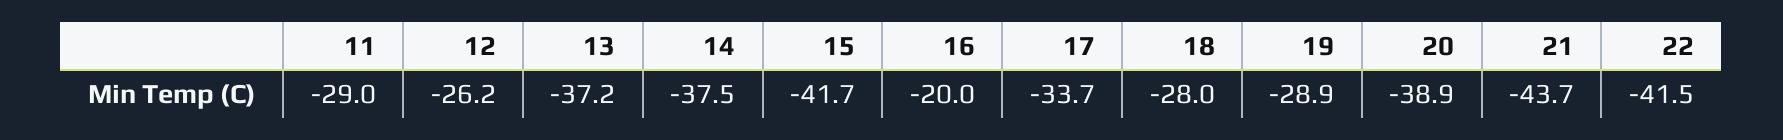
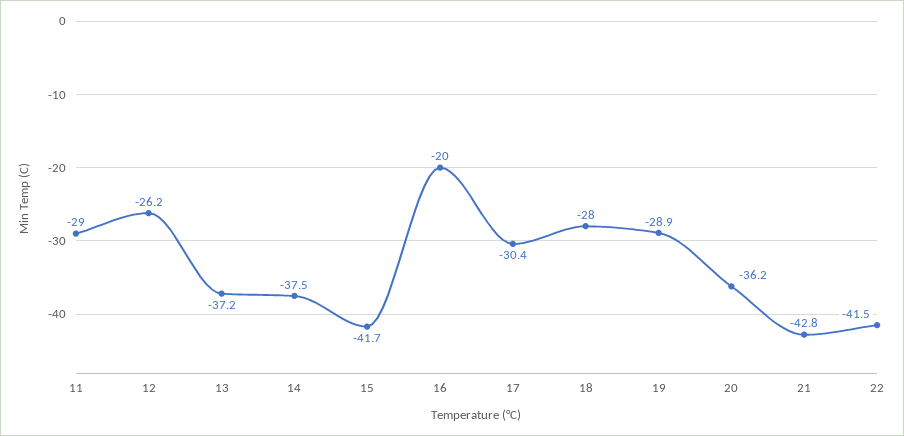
  {
    "11": -29,
    "12": -26.2,
    "13": -37.2,
    "14": -37.5,
    "15": -41.7,
    "16": -20,
-   "17": -33.7,
+   "17": -30.4,
    "18": -28,
    "19": -28.9,
-   "20": -38.9,
+   "20": -36.2,
-   "21": -43.7,
+   "21": -42.8,
    "22": -41.5
  }

